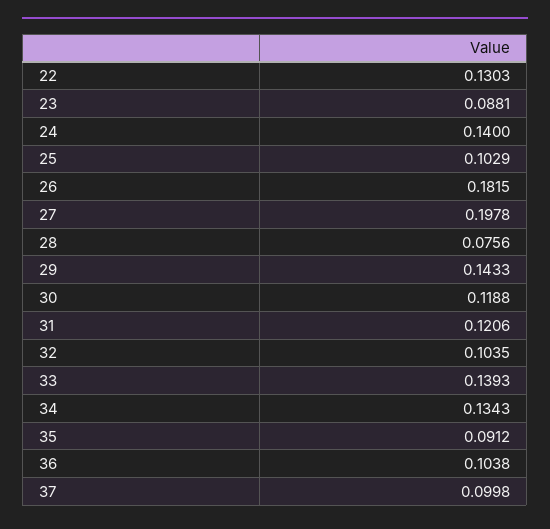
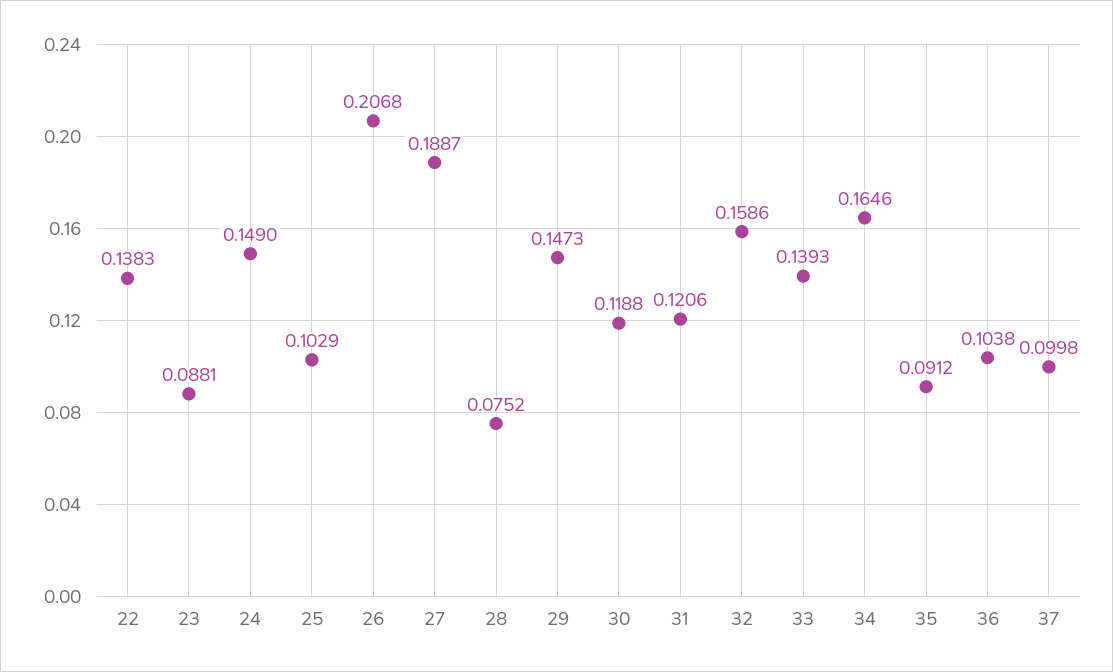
  {
-   "22": 0.1303,
+   "22": 0.1383,
    "23": 0.0881,
-   "24": 0.14,
+   "24": 0.149,
    "25": 0.1029,
-   "26": 0.1815,
+   "26": 0.2068,
-   "27": 0.1978,
+   "27": 0.1887,
-   "28": 0.0756,
+   "28": 0.0752,
-   "29": 0.1433,
+   "29": 0.1473,
    "30": 0.1188,
    "31": 0.1206,
-   "32": 0.1035,
+   "32": 0.1586,
    "33": 0.1393,
-   "34": 0.1343,
+   "34": 0.1646,
    "35": 0.0912,
    "36": 0.1038,
    "37": 0.0998
  }

